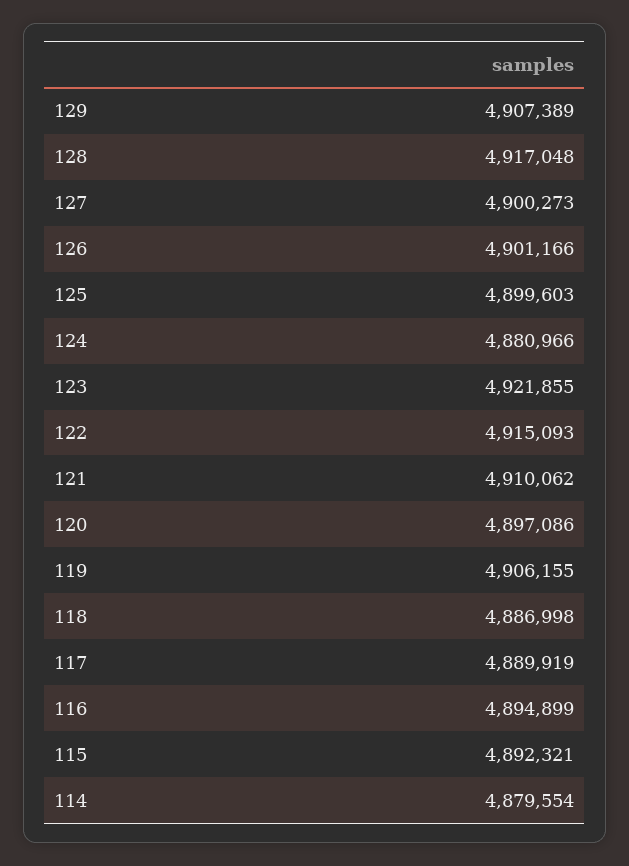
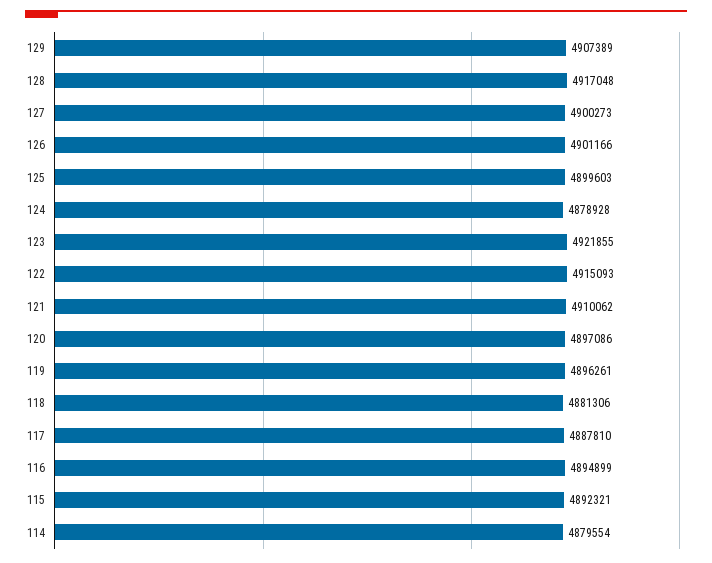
  {
    "129": 4907389,
    "128": 4917048,
    "127": 4900273,
    "126": 4901166,
    "125": 4899603,
-   "124": 4880966,
+   "124": 4878928,
    "123": 4921855,
    "122": 4915093,
    "121": 4910062,
    "120": 4897086,
-   "119": 4906155,
+   "119": 4896261,
-   "118": 4886998,
+   "118": 4881306,
-   "117": 4889919,
+   "117": 4887810,
    "116": 4894899,
    "115": 4892321,
    "114": 4879554
  }

